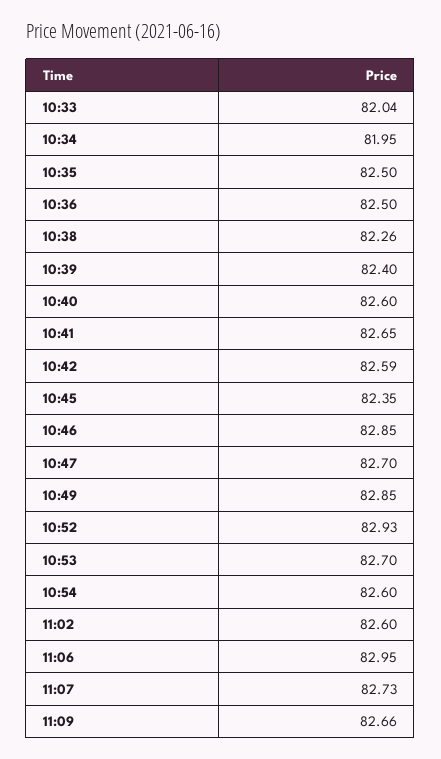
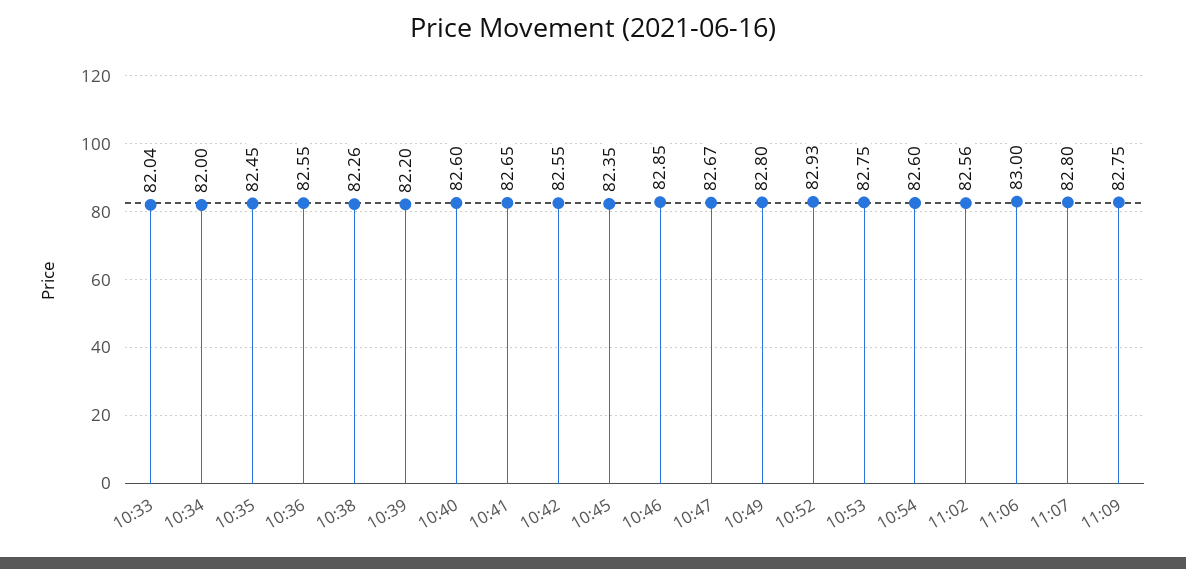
  {
    "10:33": 82.04,
-   "10:34": 81.95,
+   "10:34": 82,
-   "10:35": 82.5,
+   "10:35": 82.45,
-   "10:36": 82.5,
+   "10:36": 82.55,
    "10:38": 82.26,
-   "10:39": 82.4,
+   "10:39": 82.2,
    "10:40": 82.6,
    "10:41": 82.65,
-   "10:42": 82.59,
+   "10:42": 82.55,
    "10:45": 82.35,
    "10:46": 82.85,
-   "10:47": 82.7,
+   "10:47": 82.67,
-   "10:49": 82.85,
+   "10:49": 82.8,
    "10:52": 82.93,
-   "10:53": 82.7,
+   "10:53": 82.75,
    "10:54": 82.6,
-   "11:02": 82.6,
+   "11:02": 82.56,
-   "11:06": 82.95,
+   "11:06": 83,
-   "11:07": 82.73,
+   "11:07": 82.8,
-   "11:09": 82.66
+   "11:09": 82.75
  }

